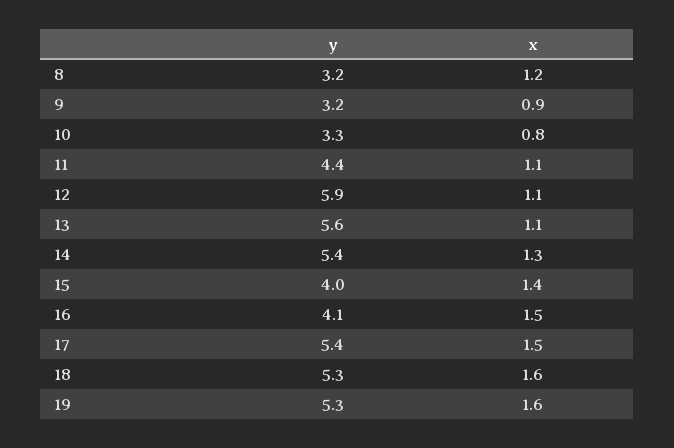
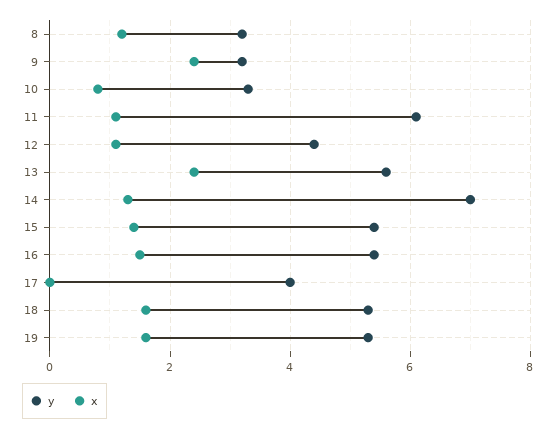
  {
    "y": {
      "8": 3.2,
      "9": 3.2,
      "10": 3.3,
-     "11": 4.4,
+     "11": 6,
-     "12": 5.9,
+     "12": 4.5,
      "13": 5.6,
-     "14": 5.4,
+     "14": 7,
-     "15": 4,
+     "15": 5.5,
-     "16": 4.1,
+     "16": 5.5,
-     "17": 5.4,
+     "17": 4,
      "18": 5.3,
      "19": 5.3
    },
    "x": {
      "8": 1.2,
-     "9": 0.9,
+     "9": 2.5,
      "10": 0.8,
      "11": 1.1,
      "12": 1.1,
-     "13": 1.1,
+     "13": 2.5,
      "14": 1.3,
      "15": 1.4,
      "16": 1.5,
-     "17": 1.5,
+     "17": 0,
      "18": 1.6,
      "19": 1.6
    }
  }

